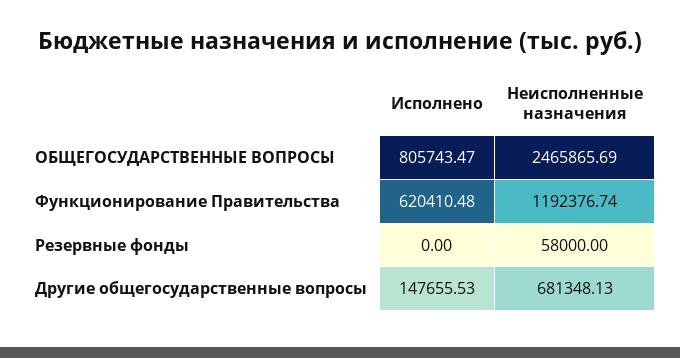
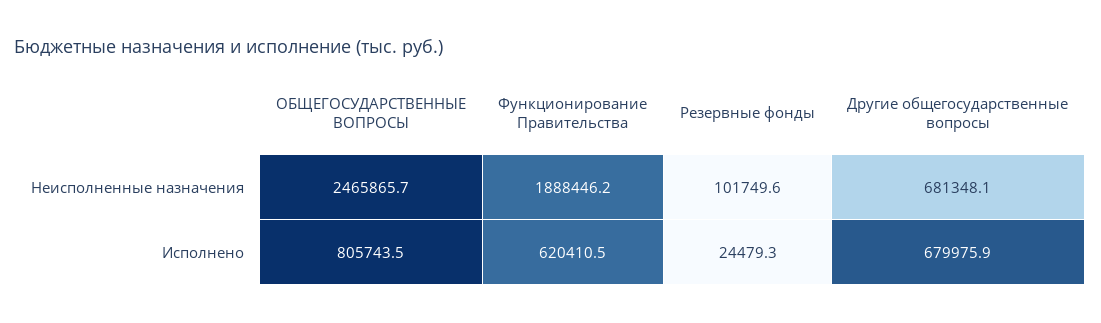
  {
    "Исполнено": {
      "ОБЩЕГОСУДАРСТВЕННЫЕ ВОПРОСЫ": 805743.47,
      "Функционирование Правительства": 620410.48,
-     "Резервные фонды": 0,
+     "Резервные фонды": 24479.3,
-     "Другие общегосударственные вопросы": 147655.53
+     "Другие общегосударственные вопросы": 679975.9
    },
    "Неисполненные назначения": {
      "ОБЩЕГОСУДАРСТВЕННЫЕ ВОПРОСЫ": 2465865.69,
-     "Функционирование Правительства": 1192376.74,
+     "Функционирование Правительства": 1888446.2,
-     "Резервные фонды": 58000,
+     "Резервные фонды": 101749.6,
      "Другие общегосударственные вопросы": 681348.13
    }
  }

